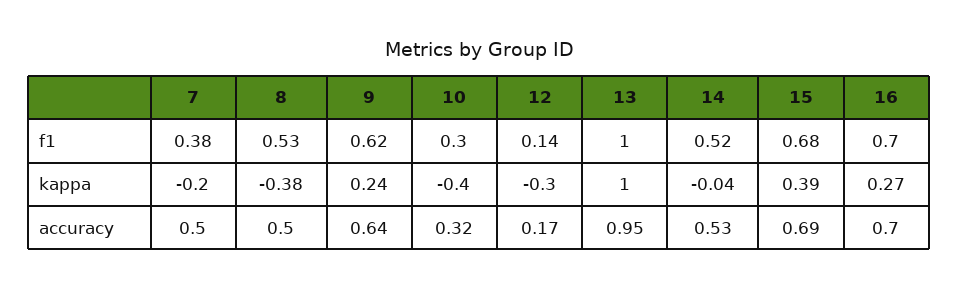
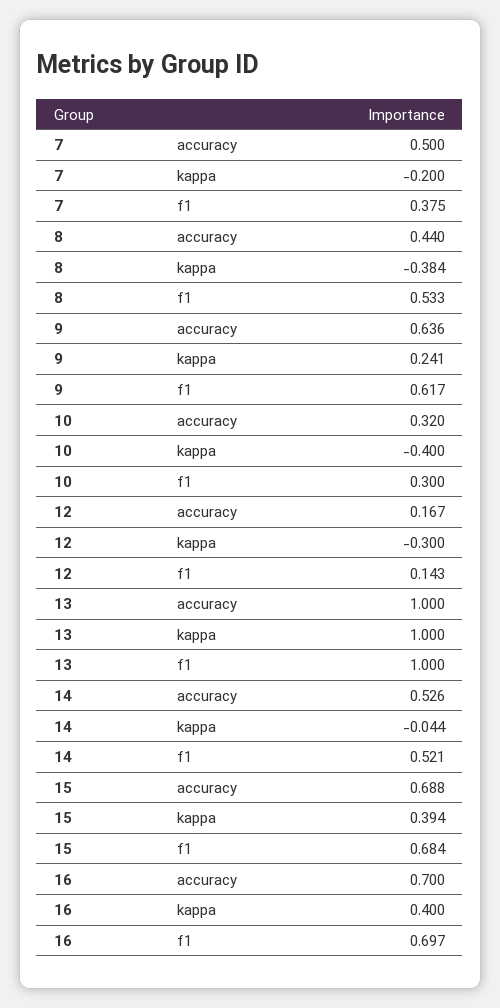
  {
    "7": {
      "f1": 0.375,
      "kappa": -0.2,
      "accuracy": 0.5
    },
    "8": {
      "f1": 0.533,
      "kappa": -0.384,
-     "accuracy": 0.5
+     "accuracy": 0.44
    },
    "9": {
      "f1": 0.617,
      "kappa": 0.241,
      "accuracy": 0.636
    },
    "10": {
      "f1": 0.3,
      "kappa": -0.4,
      "accuracy": 0.32
    },
    "12": {
      "f1": 0.143,
      "kappa": -0.3,
      "accuracy": 0.167
    },
    "13": {
      "f1": 1,
      "kappa": 1,
-     "accuracy": 0.95
+     "accuracy": 1
    },
    "14": {
      "f1": 0.521,
      "kappa": -0.044,
      "accuracy": 0.526
    },
    "15": {
      "f1": 0.684,
      "kappa": 0.394,
      "accuracy": 0.688
    },
    "16": {
      "f1": 0.697,
-     "kappa": 0.27,
+     "kappa": 0.4,
      "accuracy": 0.7
    }
  }

